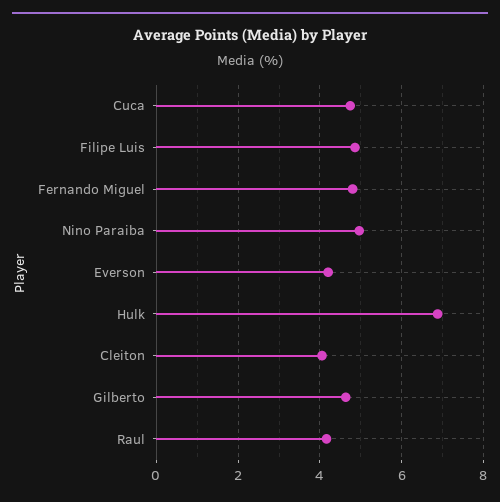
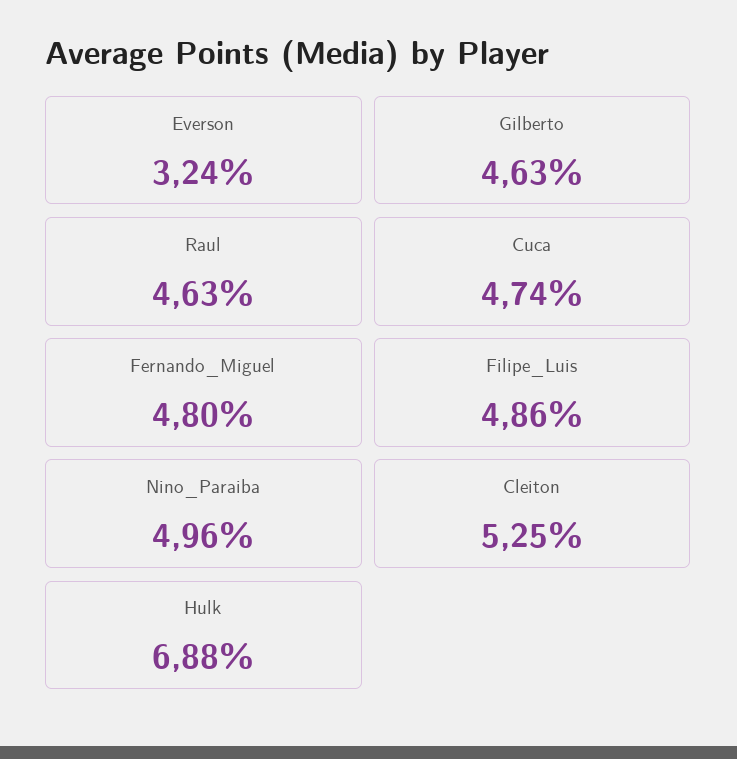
  {
    "Cuca": 4.74,
    "Filipe Luis": 4.86,
    "Fernando Miguel": 4.8,
    "Nino Paraiba": 4.96,
-   "Everson": 4.2,
+   "Everson": 3.24,
    "Hulk": 6.88,
-   "Cleiton": 4,
+   "Cleiton": 5.25,
    "Gilberto": 4.63,
-   "Raul": 4.2
+   "Raul": 4.63
  }

